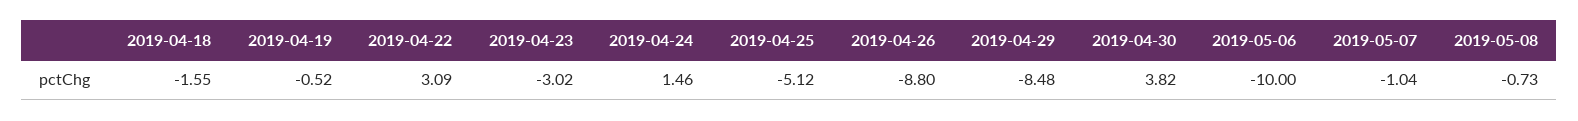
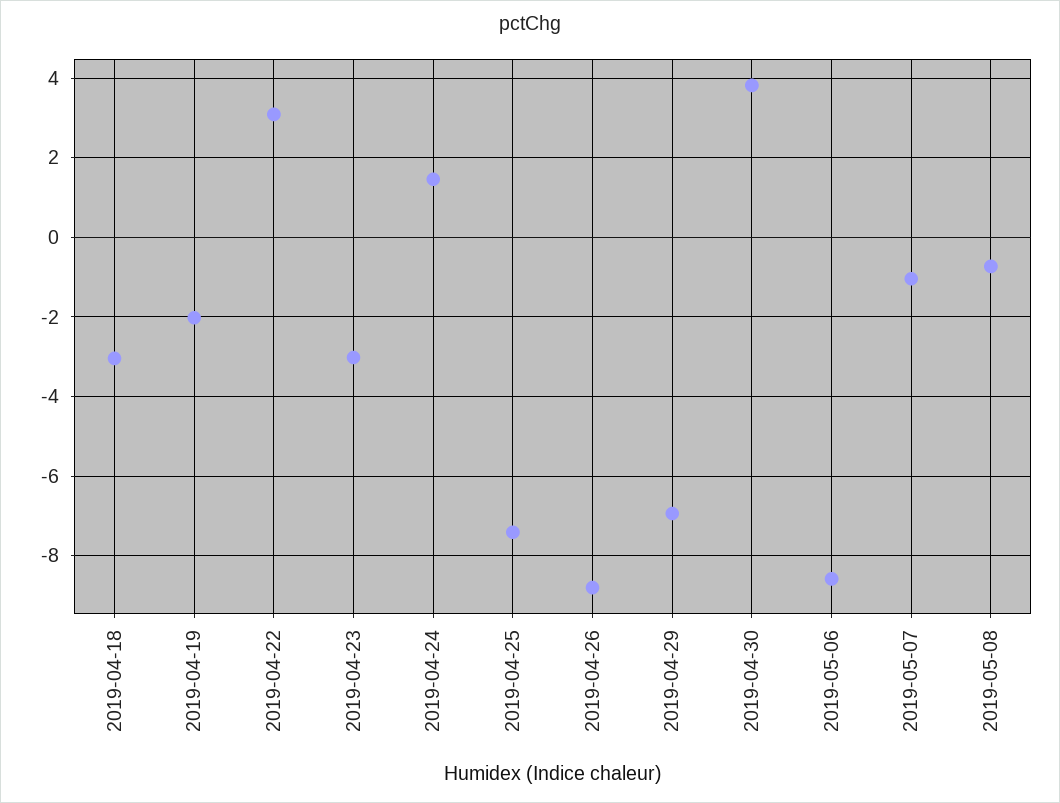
  {
-   "2019-04-18": -1.55,
+   "2019-04-18": -3,
-   "2019-04-19": -0.52,
+   "2019-04-19": -2,
    "2019-04-22": 3.09,
    "2019-04-23": -3.02,
    "2019-04-24": 1.46,
-   "2019-04-25": -5.12,
+   "2019-04-25": -7.4,
    "2019-04-26": -8.8,
-   "2019-04-29": -8.48,
+   "2019-04-29": -7,
    "2019-04-30": 3.82,
-   "2019-05-06": -10,
+   "2019-05-06": -8.6,
    "2019-05-07": -1.04,
    "2019-05-08": -0.73
  }

